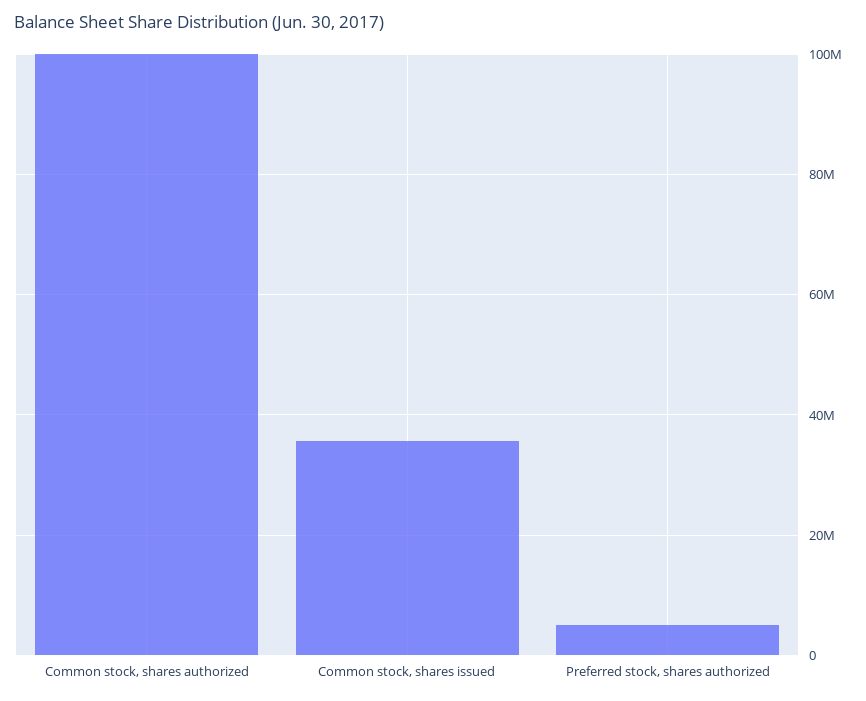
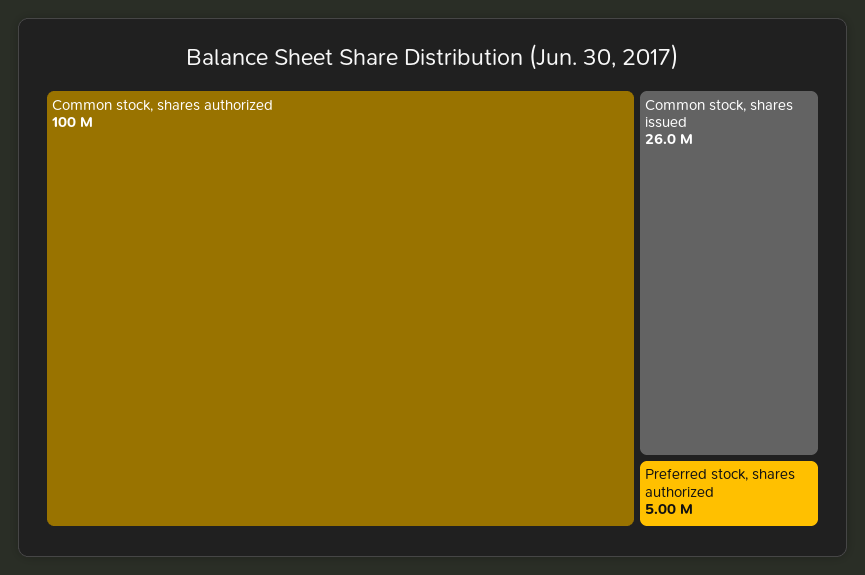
  {
    "Common stock, shares authorized": 100000000,
-   "Common stock, shares issued": 36000000,
+   "Common stock, shares issued": 26000000,
    "Preferred stock, shares authorized": 5000000
  }

